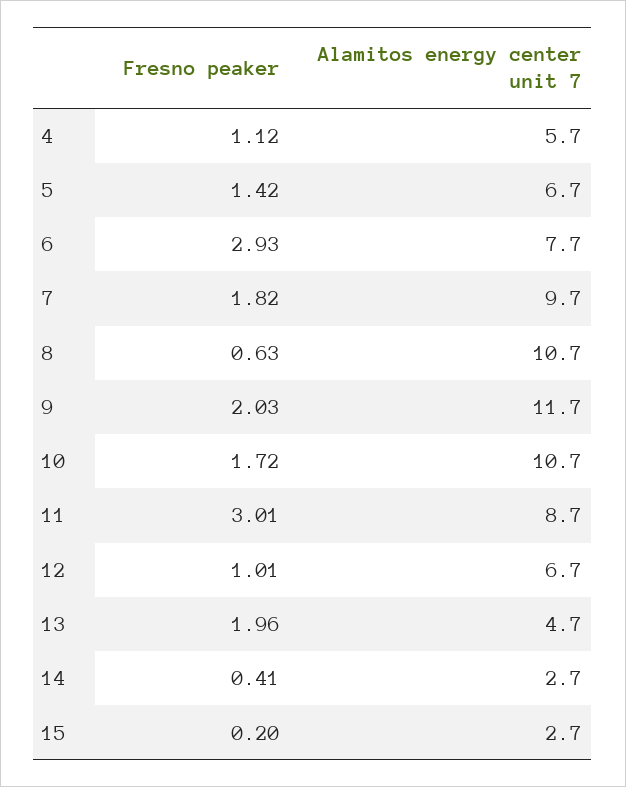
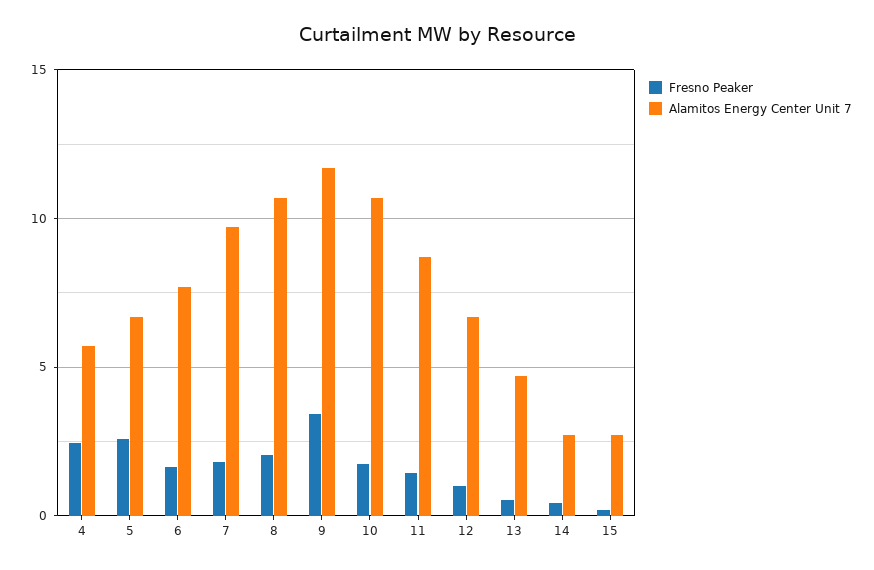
  {
    "Fresno peaker": {
-     "4": 1.12,
+     "4": 2.5,
-     "5": 1.42,
+     "5": 2.5,
-     "6": 2.93,
+     "6": 1.5,
      "7": 1.82,
-     "8": 0.63,
+     "8": 2,
-     "9": 2.03,
+     "9": 3.5,
      "10": 1.72,
-     "11": 3.01,
+     "11": 1.5,
      "12": 1.01,
-     "13": 1.96,
+     "13": 0.5,
      "14": 0.41,
      "15": 0.2
    },
    "Alamitos energy center unit 7": {
      "4": 5.7,
      "5": 6.7,
      "6": 7.7,
      "7": 9.7,
      "8": 10.7,
      "9": 11.7,
      "10": 10.7,
      "11": 8.7,
      "12": 6.7,
      "13": 4.7,
      "14": 2.7,
      "15": 2.7
    }
  }

